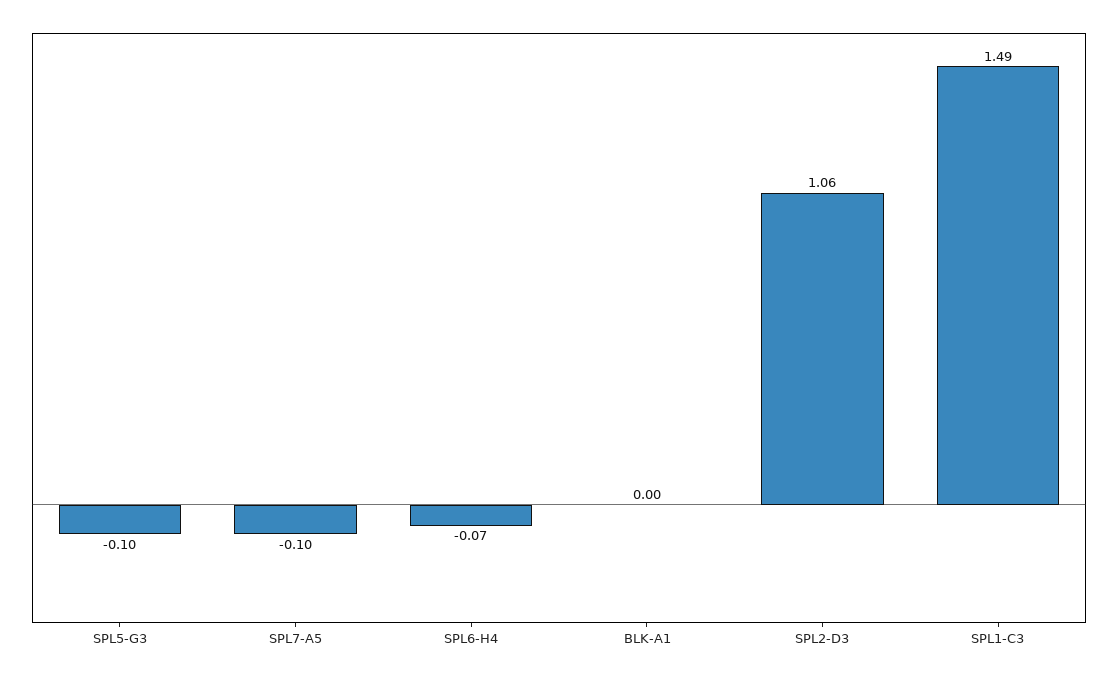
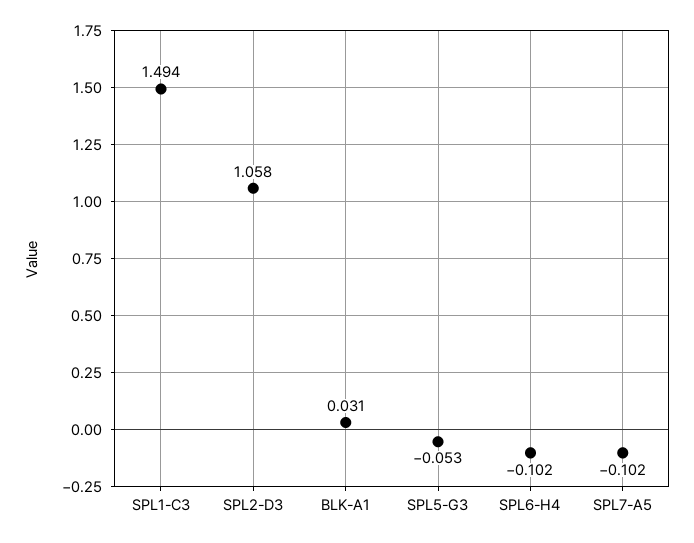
  {
-   "SPL5-G3": -0.1,
+   "SPL5-G3": -0.053,
    "SPL7-A5": -0.102,
-   "SPL6-H4": -0.07,
+   "SPL6-H4": -0.102,
-   "BLK-A1": 0,
+   "BLK-A1": 0.031,
    "SPL2-D3": 1.058,
    "SPL1-C3": 1.494
  }

